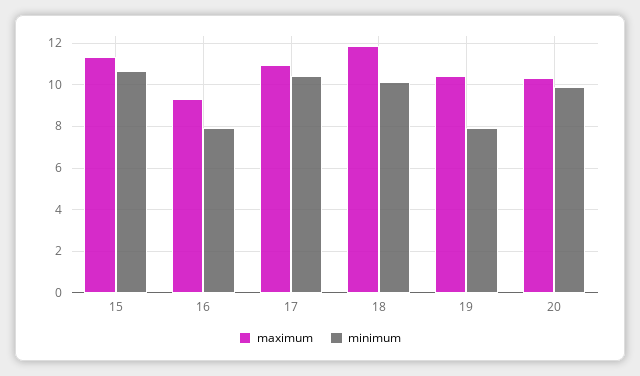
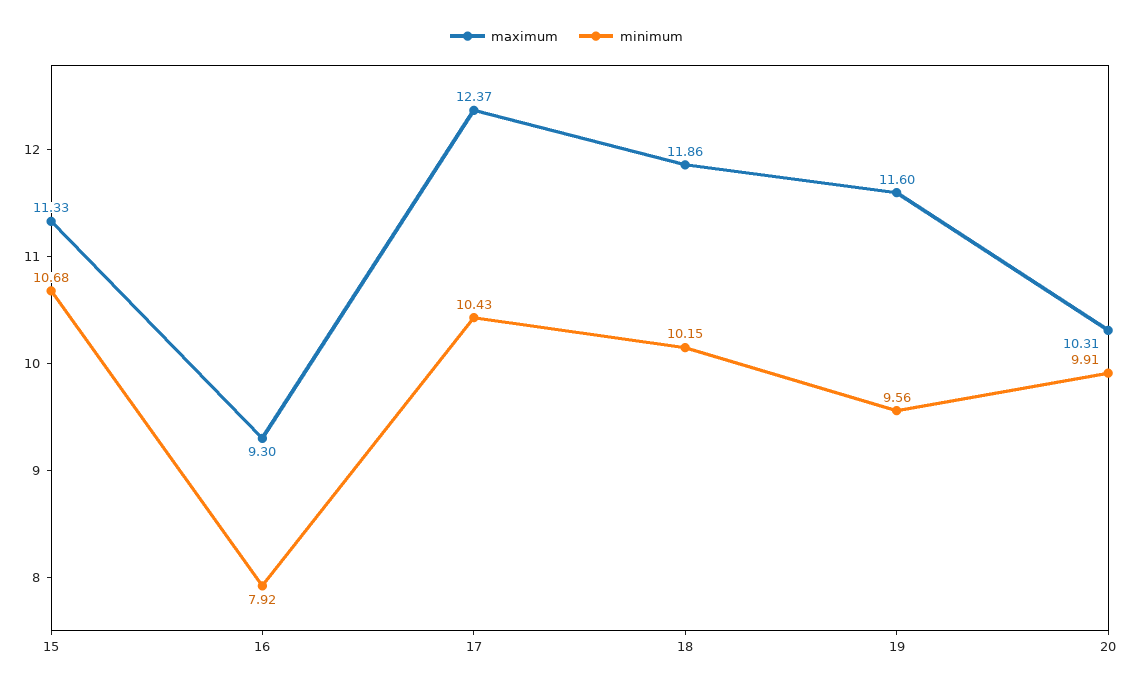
  {
    "maximum": {
      "15": 11.33,
      "16": 9.3,
-     "17": 11,
+     "17": 12.37,
      "18": 11.86,
-     "19": 10.5,
+     "19": 11.6,
      "20": 10.31
    },
    "minimum": {
      "15": 10.68,
      "16": 7.92,
      "17": 10.43,
      "18": 10.15,
-     "19": 8,
+     "19": 9.56,
      "20": 9.91
    }
  }

